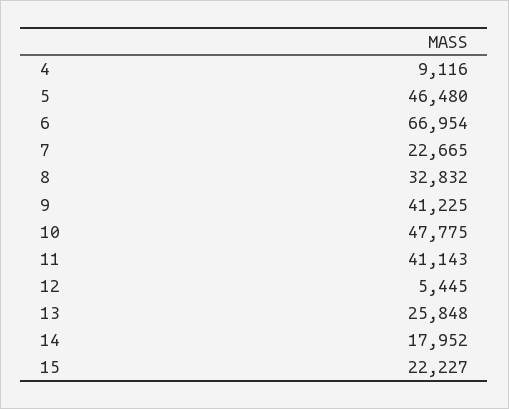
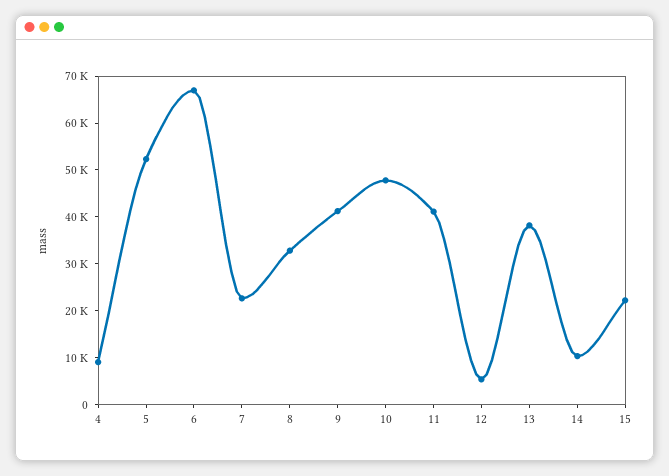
  {
    "4": 9116,
-   "5": 46480,
+   "5": 52000,
    "6": 66954,
    "7": 22665,
    "8": 32832,
    "9": 41225,
    "10": 47775,
    "11": 41143,
    "12": 5445,
-   "13": 25848,
+   "13": 38000,
-   "14": 17952,
+   "14": 10000,
    "15": 22227
  }

